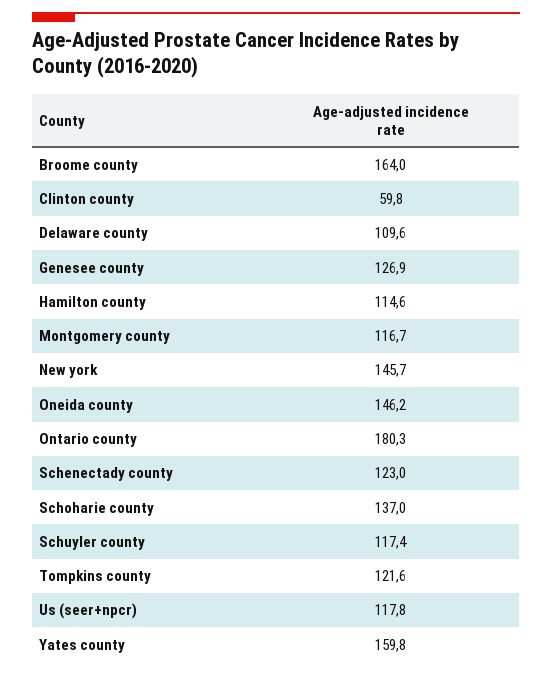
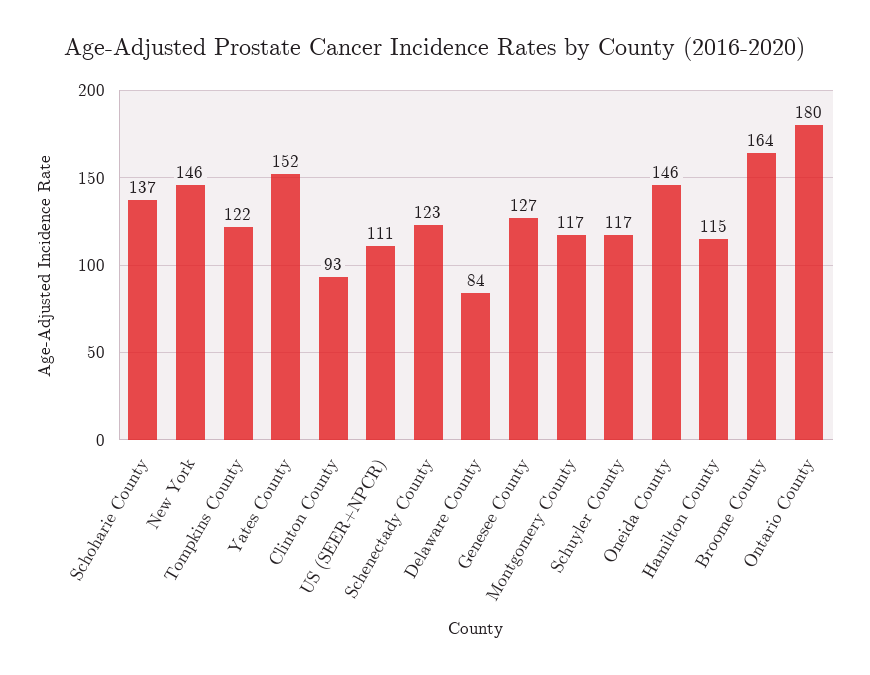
  {
    "Broome county": 164,
-   "Clinton county": 59.8,
+   "Clinton county": 93,
-   "Delaware county": 109.6,
+   "Delaware county": 84,
    "Genesee county": 126.9,
    "Hamilton county": 114.6,
    "Montgomery county": 116.7,
    "New york": 145.7,
    "Oneida county": 146.2,
    "Ontario county": 180.3,
    "Schenectady county": 123,
    "Schoharie county": 137,
    "Schuyler county": 117.4,
    "Tompkins county": 121.6,
-   "Us (seer+npcr)": 117.8,
+   "Us (seer+npcr)": 111,
-   "Yates county": 159.8
+   "Yates county": 152
  }

